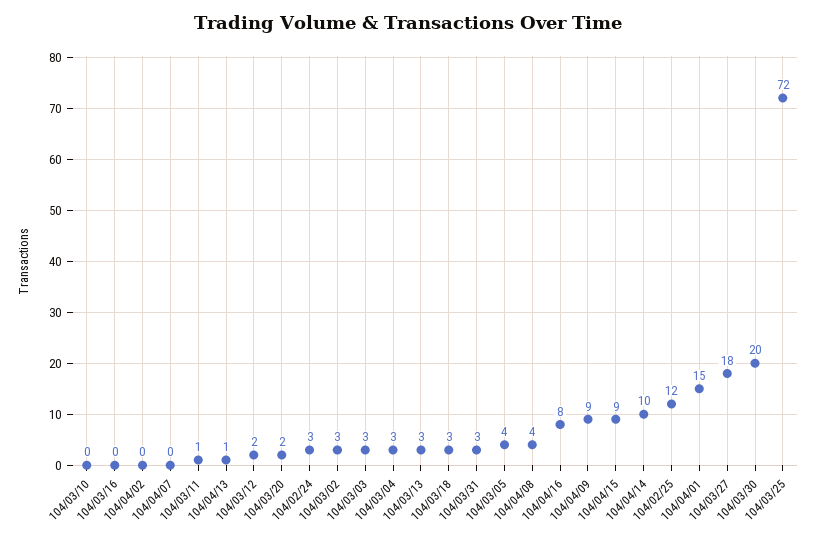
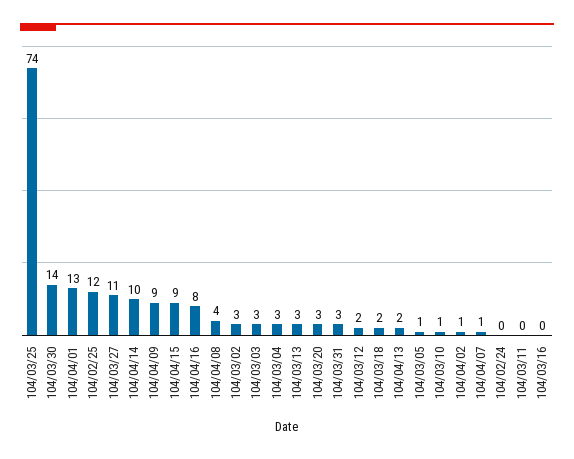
  {
-   "104/03/10": 0,
+   "104/03/10": 1,
    "104/03/16": 0,
-   "104/04/02": 0,
+   "104/04/02": 1,
-   "104/04/07": 0,
+   "104/04/07": 1,
-   "104/03/11": 1,
+   "104/03/11": 0,
-   "104/04/13": 1,
+   "104/04/13": 2,
    "104/03/12": 2,
-   "104/03/20": 2,
+   "104/03/20": 3,
-   "104/02/24": 3,
+   "104/02/24": 0,
    "104/03/02": 3,
    "104/03/03": 3,
    "104/03/04": 3,
    "104/03/13": 3,
-   "104/03/18": 3,
+   "104/03/18": 2,
    "104/03/31": 3,
-   "104/03/05": 4,
+   "104/03/05": 1,
    "104/04/08": 4,
    "104/04/16": 8,
    "104/04/09": 9,
    "104/04/15": 9,
    "104/04/14": 10,
    "104/02/25": 12,
-   "104/04/01": 15,
+   "104/04/01": 13,
-   "104/03/27": 18,
+   "104/03/27": 11,
-   "104/03/30": 20,
+   "104/03/30": 14,
-   "104/03/25": 72
+   "104/03/25": 74
  }

